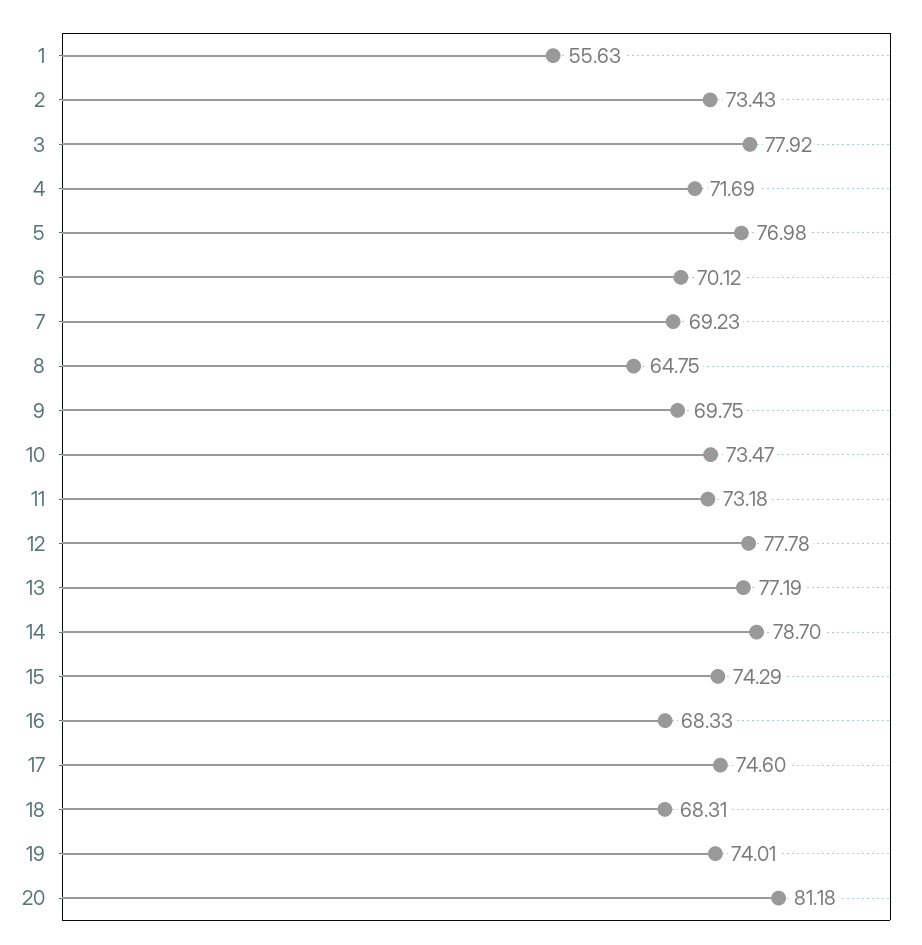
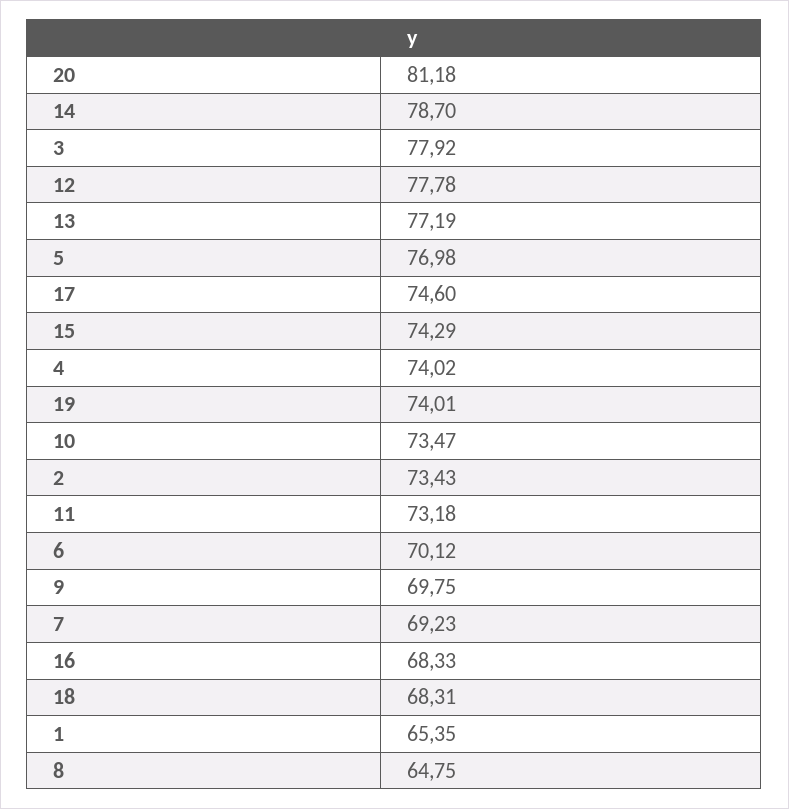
  {
-   "1": 55.63,
+   "1": 65.35,
    "2": 73.43,
    "3": 77.92,
-   "4": 71.69,
+   "4": 74.02,
    "5": 76.98,
    "6": 70.12,
    "7": 69.23,
    "8": 64.75,
    "9": 69.75,
    "10": 73.47,
    "11": 73.18,
    "12": 77.78,
    "13": 77.19,
    "14": 78.7,
    "15": 74.29,
    "16": 68.33,
    "17": 74.6,
    "18": 68.31,
    "19": 74.01,
    "20": 81.18
  }

